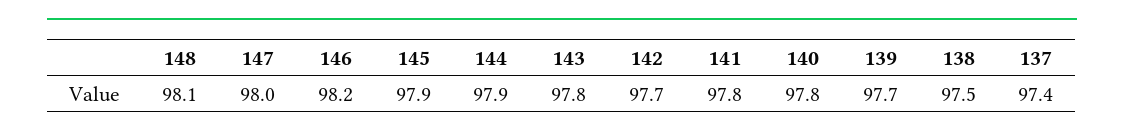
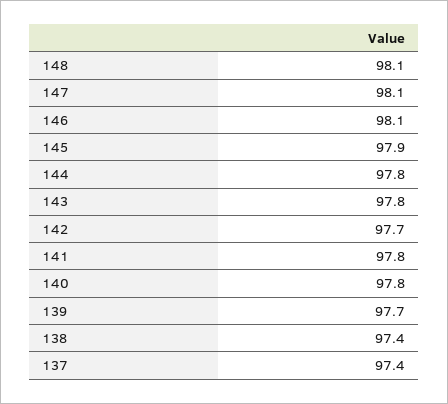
  {
    "148": 98.1,
-   "147": 98,
+   "147": 98.1,
-   "146": 98.2,
+   "146": 98.1,
    "145": 97.9,
-   "144": 97.9,
+   "144": 97.8,
    "143": 97.8,
    "142": 97.7,
    "141": 97.8,
    "140": 97.8,
    "139": 97.7,
-   "138": 97.5,
+   "138": 97.4,
    "137": 97.4
  }

